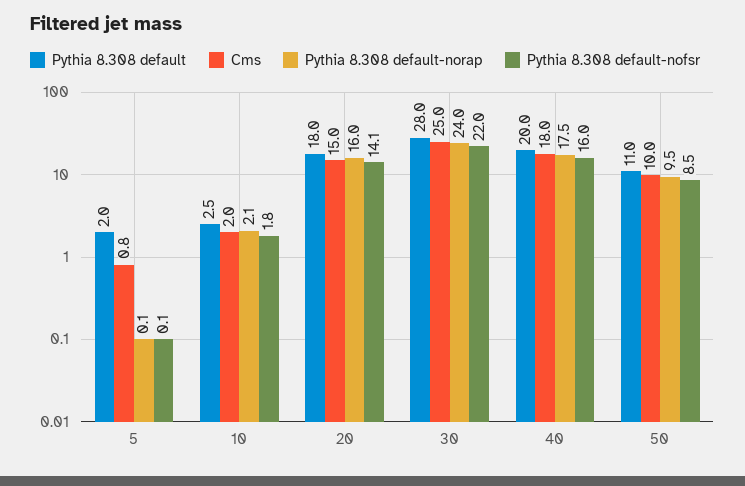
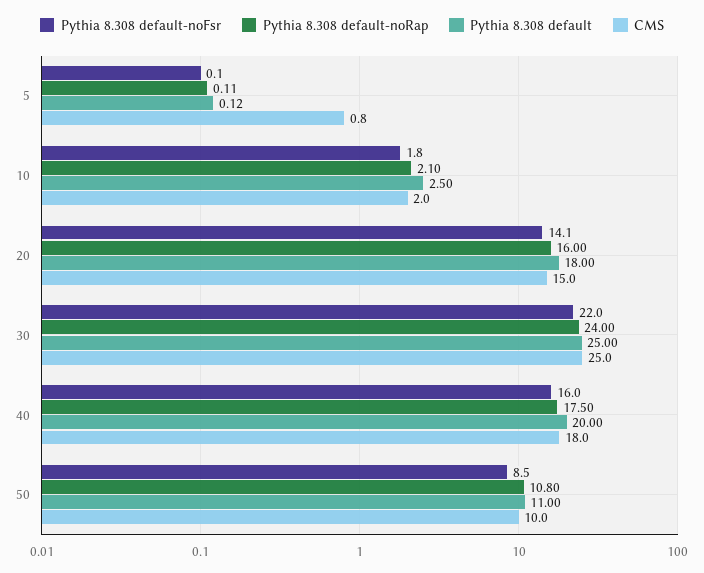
  {
    "Pythia 8.308 default": {
-     "5": 2,
+     "5": 0.12,
      "10": 2.5,
      "20": 18,
-     "30": 28,
+     "30": 25,
      "40": 20,
      "50": 11
    },
    "Cms": {
      "5": 0.8,
      "10": 2,
      "20": 15,
      "30": 25,
      "40": 18,
      "50": 10
    },
    "Pythia 8.308 default-norap": {
      "5": 0.11,
      "10": 2.1,
      "20": 16,
      "30": 24,
      "40": 17.5,
-     "50": 9.5
+     "50": 10.8
    },
    "Pythia 8.308 default-nofsr": {
      "5": 0.1,
      "10": 1.8,
      "20": 14.1,
      "30": 22,
      "40": 16,
      "50": 8.5
    }
  }

